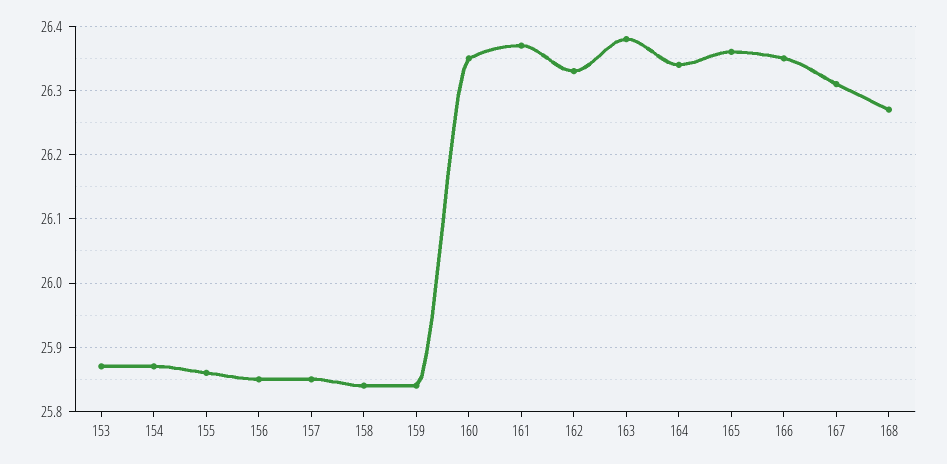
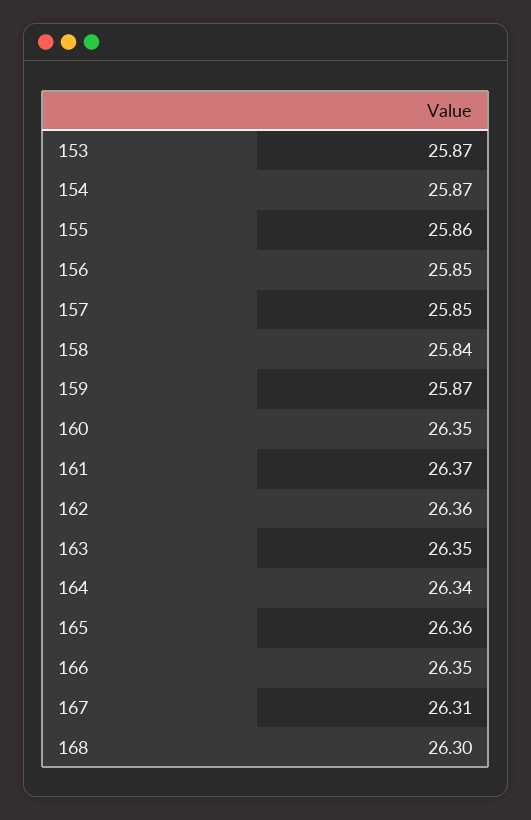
  {
    "153": 25.87,
    "154": 25.87,
    "155": 25.86,
    "156": 25.85,
    "157": 25.85,
    "158": 25.84,
-   "159": 25.84,
+   "159": 25.87,
    "160": 26.35,
    "161": 26.37,
-   "162": 26.33,
+   "162": 26.36,
-   "163": 26.38,
+   "163": 26.35,
    "164": 26.34,
    "165": 26.36,
    "166": 26.35,
    "167": 26.31,
-   "168": 26.27
+   "168": 26.3
  }

